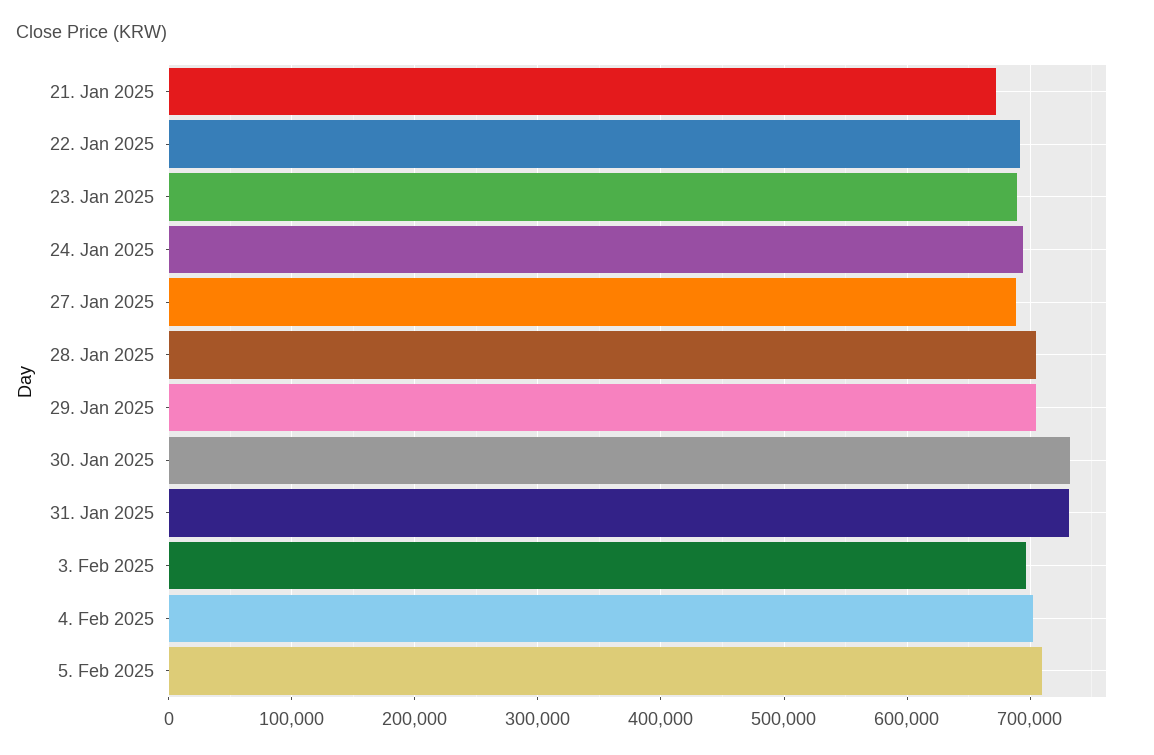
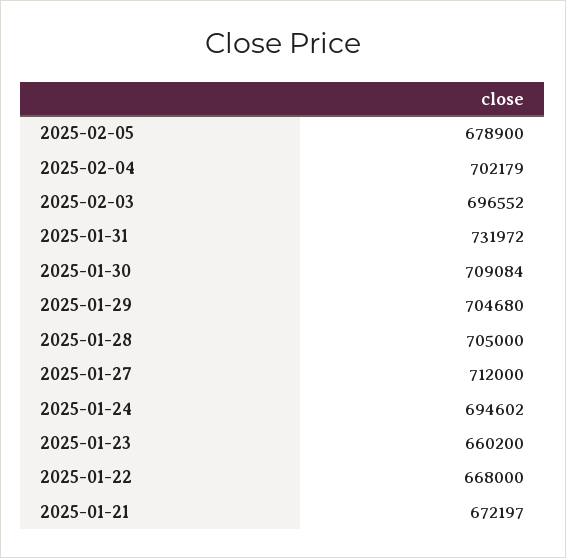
  {
    "21. Jan 2025": 672197,
-   "22. Jan 2025": 690000,
+   "22. Jan 2025": 668000,
-   "23. Jan 2025": 690000,
+   "23. Jan 2025": 660200,
    "24. Jan 2025": 694602,
-   "27. Jan 2025": 690000,
+   "27. Jan 2025": 712000,
    "28. Jan 2025": 705000,
    "29. Jan 2025": 704680,
-   "30. Jan 2025": 730000,
+   "30. Jan 2025": 709084,
    "31. Jan 2025": 731972,
    "3. Feb 2025": 696552,
    "4. Feb 2025": 702179,
-   "5. Feb 2025": 710000
+   "5. Feb 2025": 678900
  }

